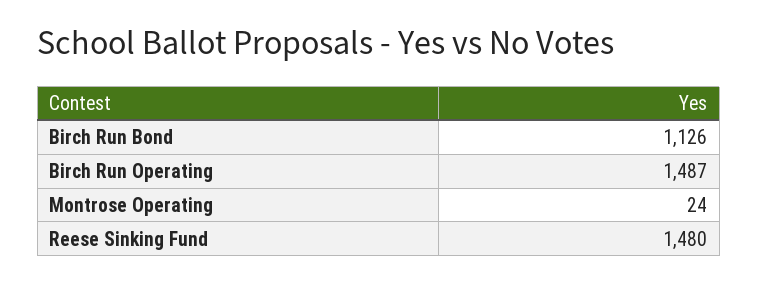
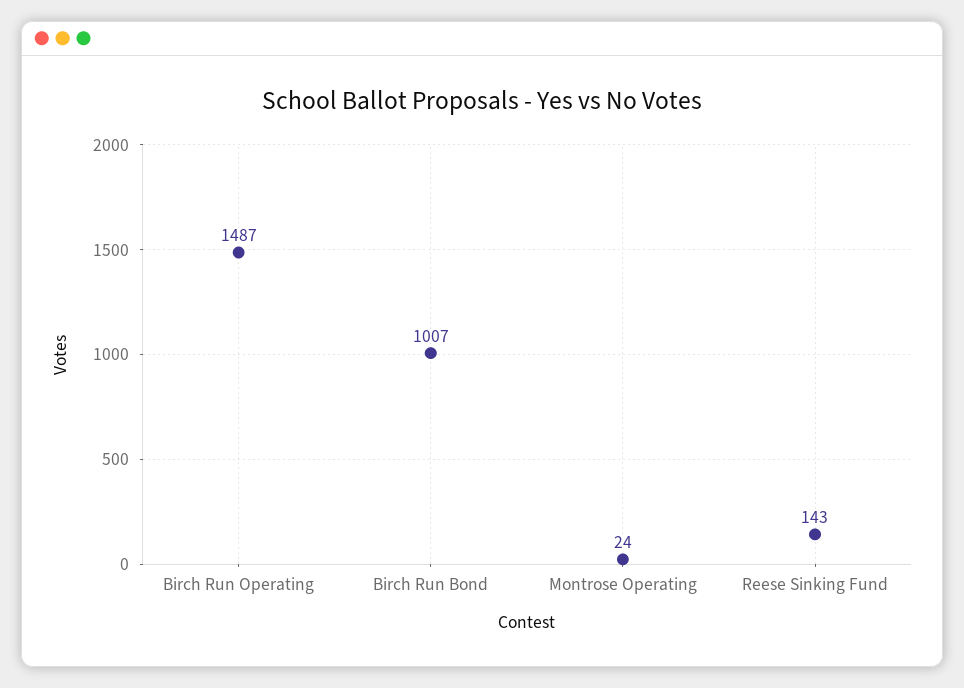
  {
-   "Birch Run Bond": 1126,
+   "Birch Run Bond": 1007,
    "Birch Run Operating": 1487,
    "Montrose Operating": 24,
-   "Reese Sinking Fund": 1480
+   "Reese Sinking Fund": 143
  }

